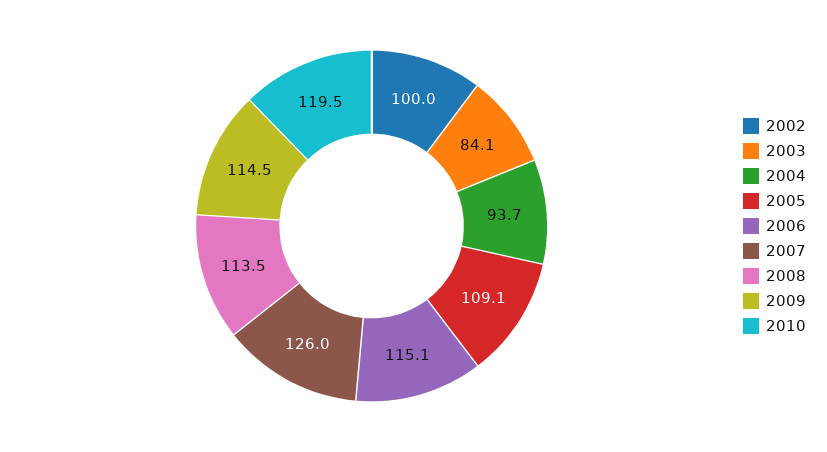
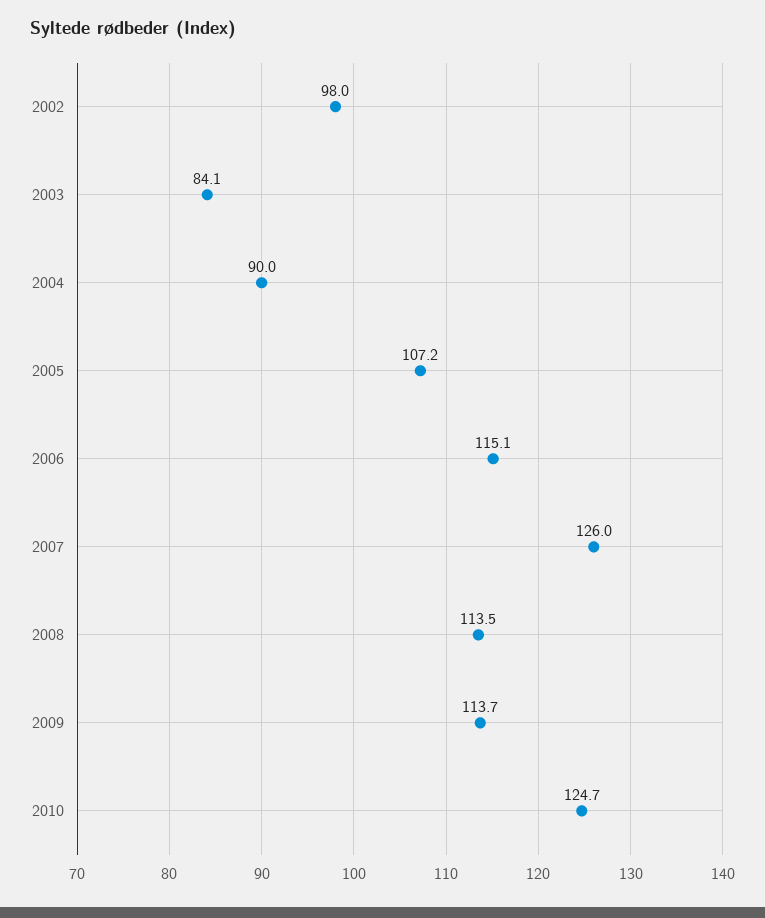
  {
-   "2002": 100,
+   "2002": 98,
    "2003": 84.1,
-   "2004": 93.7,
+   "2004": 90,
-   "2005": 109.1,
+   "2005": 107.2,
    "2006": 115.1,
    "2007": 126,
    "2008": 113.5,
-   "2009": 114.5,
+   "2009": 113.7,
-   "2010": 119.5
+   "2010": 124.7
  }

